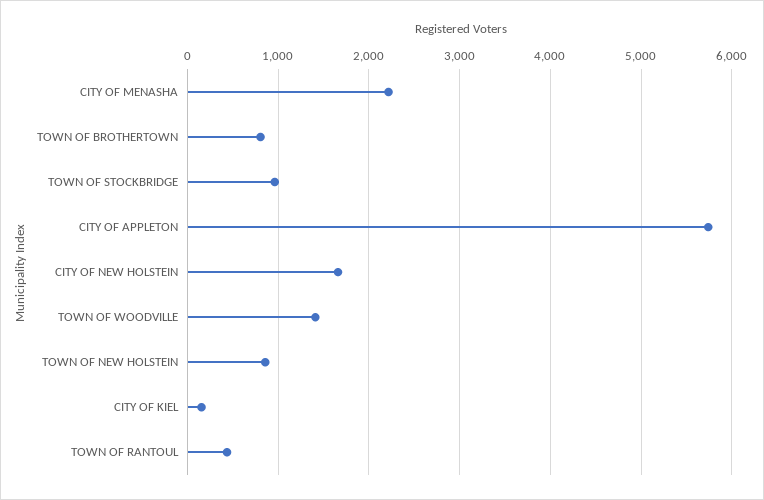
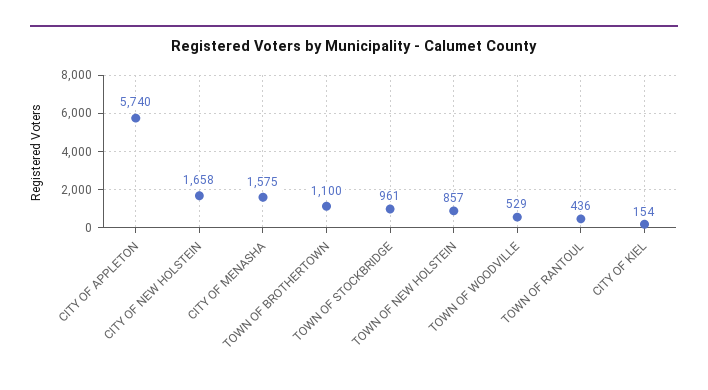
  {
-   "CITY OF MENASHA": 2200,
+   "CITY OF MENASHA": 1575,
-   "TOWN OF BROTHERTOWN": 800,
+   "TOWN OF BROTHERTOWN": 1100,
    "TOWN OF STOCKBRIDGE": 961,
    "CITY OF APPLETON": 5740,
    "CITY OF NEW HOLSTEIN": 1658,
-   "TOWN OF WOODVILLE": 1400,
+   "TOWN OF WOODVILLE": 529,
    "TOWN OF NEW HOLSTEIN": 857,
    "CITY OF KIEL": 154,
    "TOWN OF RANTOUL": 436
  }

